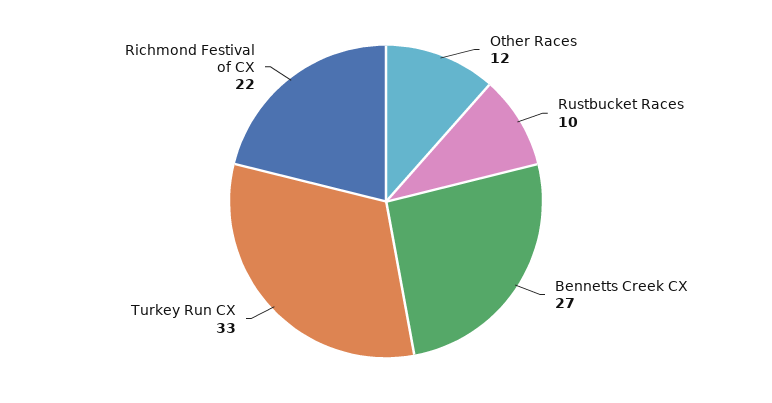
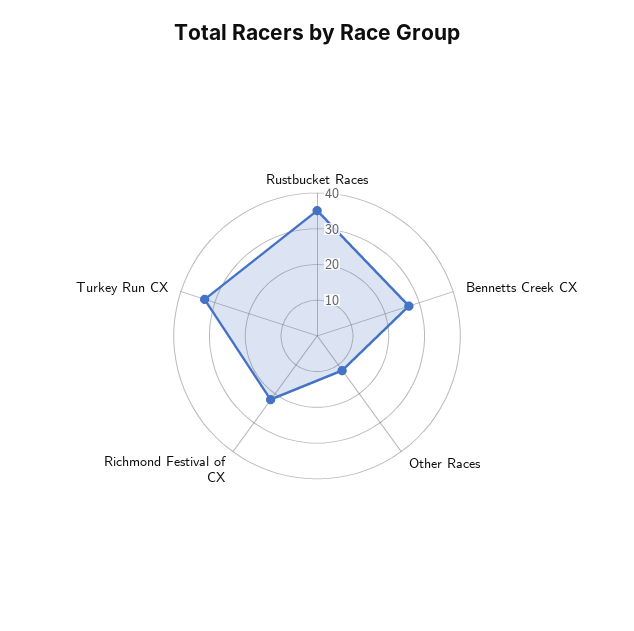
  {
    "Other Races": 12,
-   "Rustbucket Races": 10,
+   "Rustbucket Races": 35,
    "Bennetts Creek CX": 27,
    "Turkey Run CX": 33,
    "Richmond Festival of CX": 22
  }

